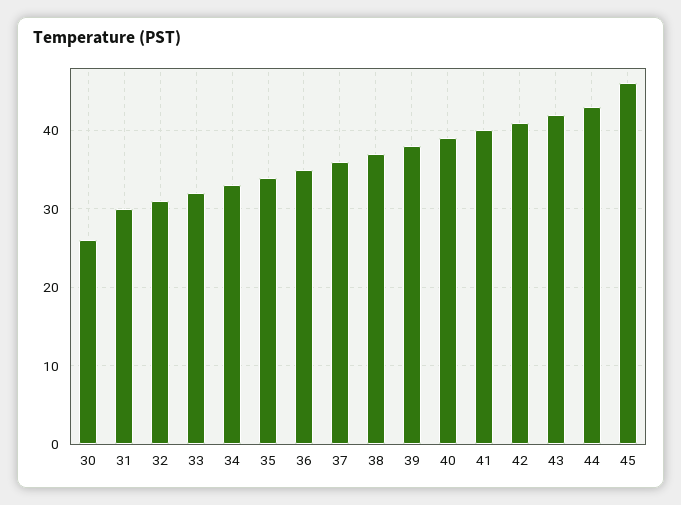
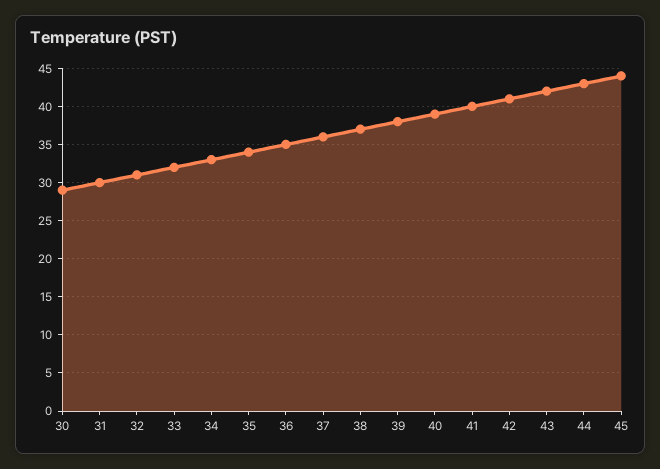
  {
-   "30": 26,
+   "30": 29,
    "31": 30,
    "32": 31,
    "33": 32,
    "34": 33,
    "35": 34,
    "36": 35,
    "37": 36,
    "38": 37,
    "39": 38,
    "40": 39,
    "41": 40,
    "42": 41,
    "43": 42,
    "44": 43,
-   "45": 46
+   "45": 44
  }

